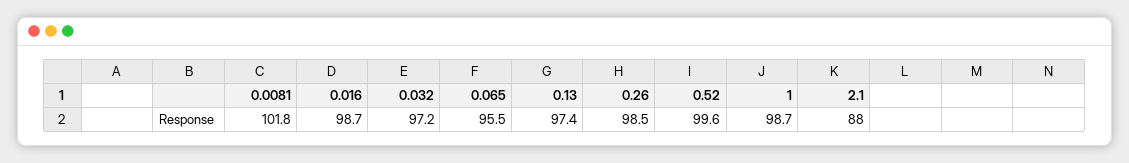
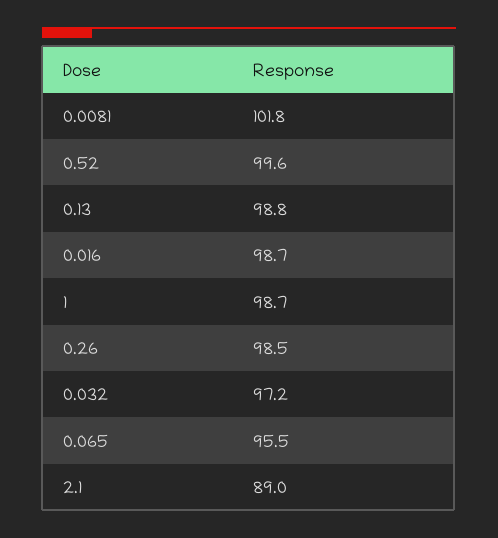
  {
    "0.0081": 101.8,
    "0.016": 98.7,
    "0.032": 97.2,
    "0.065": 95.5,
-   "0.13": 97.4,
+   "0.13": 98.8,
    "0.26": 98.5,
    "0.52": 99.6,
    "1": 98.7,
-   "2.1": 88
+   "2.1": 89
  }

